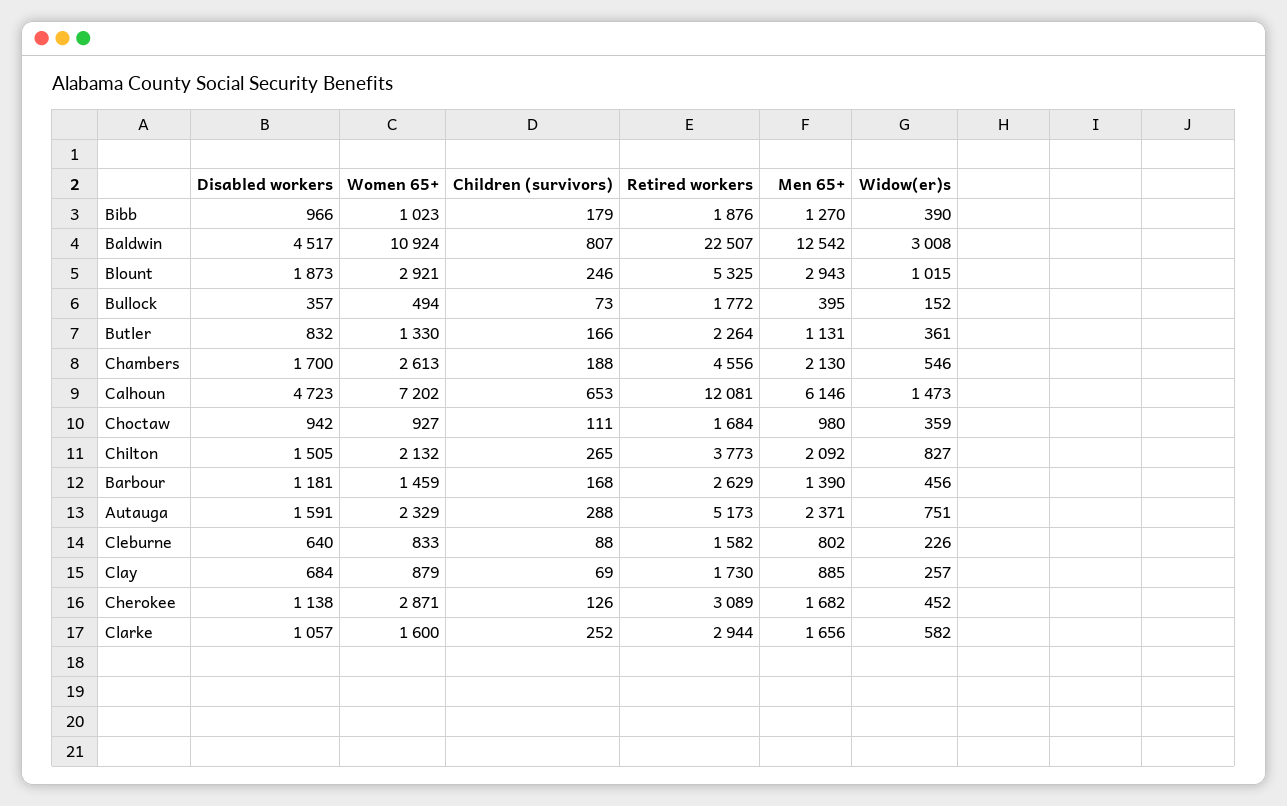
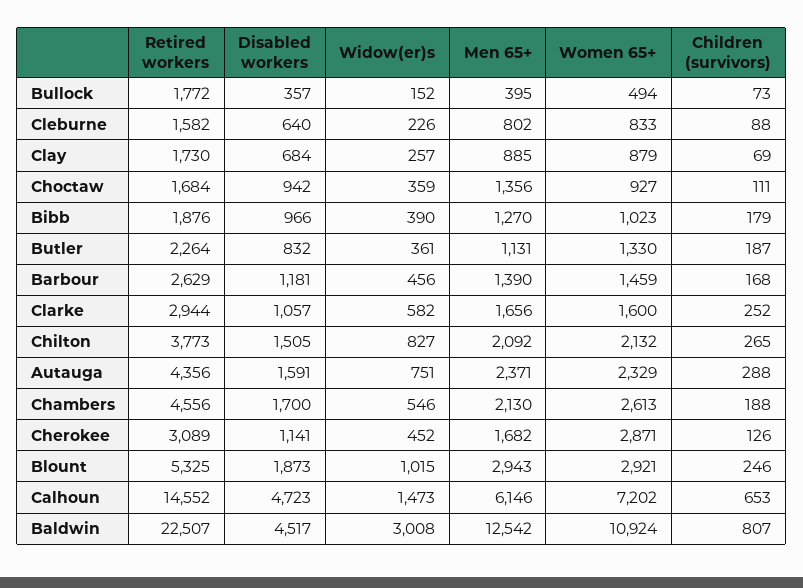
  {
    "Disabled workers": {
      "Bibb": 966,
      "Baldwin": 4517,
      "Blount": 1873,
      "Bullock": 357,
      "Butler": 832,
      "Chambers": 1700,
      "Calhoun": 4723,
      "Choctaw": 942,
      "Chilton": 1505,
      "Barbour": 1181,
      "Autauga": 1591,
      "Cleburne": 640,
      "Clay": 684,
-     "Cherokee": 1138,
+     "Cherokee": 1141,
      "Clarke": 1057
    },
    "Women 65+": {
      "Bibb": 1023,
      "Baldwin": 10924,
      "Blount": 2921,
      "Bullock": 494,
      "Butler": 1330,
      "Chambers": 2613,
      "Calhoun": 7202,
      "Choctaw": 927,
      "Chilton": 2132,
      "Barbour": 1459,
      "Autauga": 2329,
      "Cleburne": 833,
      "Clay": 879,
      "Cherokee": 2871,
      "Clarke": 1600
    },
    "Children (survivors)": {
      "Bibb": 179,
      "Baldwin": 807,
      "Blount": 246,
      "Bullock": 73,
-     "Butler": 166,
+     "Butler": 187,
      "Chambers": 188,
      "Calhoun": 653,
      "Choctaw": 111,
      "Chilton": 265,
      "Barbour": 168,
      "Autauga": 288,
      "Cleburne": 88,
      "Clay": 69,
      "Cherokee": 126,
      "Clarke": 252
    },
    "Retired workers": {
      "Bibb": 1876,
      "Baldwin": 22507,
      "Blount": 5325,
      "Bullock": 1772,
      "Butler": 2264,
      "Chambers": 4556,
-     "Calhoun": 12081,
+     "Calhoun": 14552,
      "Choctaw": 1684,
      "Chilton": 3773,
      "Barbour": 2629,
-     "Autauga": 5173,
+     "Autauga": 4356,
      "Cleburne": 1582,
      "Clay": 1730,
      "Cherokee": 3089,
      "Clarke": 2944
    },
    "Men 65+": {
      "Bibb": 1270,
      "Baldwin": 12542,
      "Blount": 2943,
      "Bullock": 395,
      "Butler": 1131,
      "Chambers": 2130,
      "Calhoun": 6146,
-     "Choctaw": 980,
+     "Choctaw": 1356,
      "Chilton": 2092,
      "Barbour": 1390,
      "Autauga": 2371,
      "Cleburne": 802,
      "Clay": 885,
      "Cherokee": 1682,
      "Clarke": 1656
    },
    "Widow(er)s": {
      "Bibb": 390,
      "Baldwin": 3008,
      "Blount": 1015,
      "Bullock": 152,
      "Butler": 361,
      "Chambers": 546,
      "Calhoun": 1473,
      "Choctaw": 359,
      "Chilton": 827,
      "Barbour": 456,
      "Autauga": 751,
      "Cleburne": 226,
      "Clay": 257,
      "Cherokee": 452,
      "Clarke": 582
    }
  }

